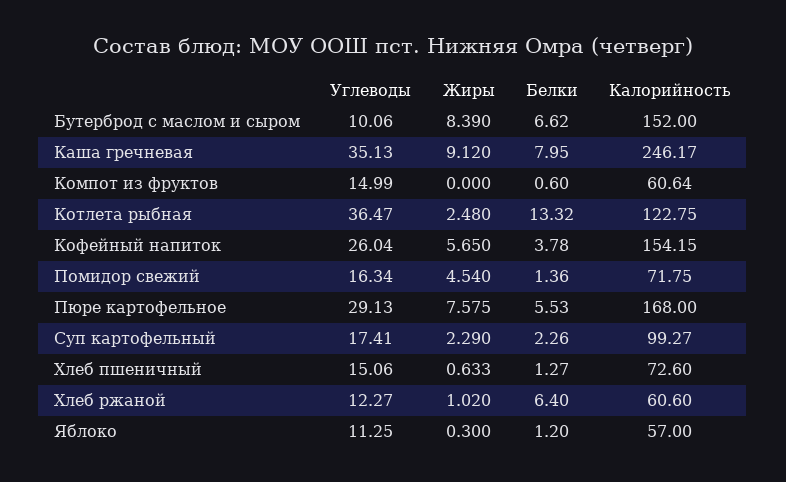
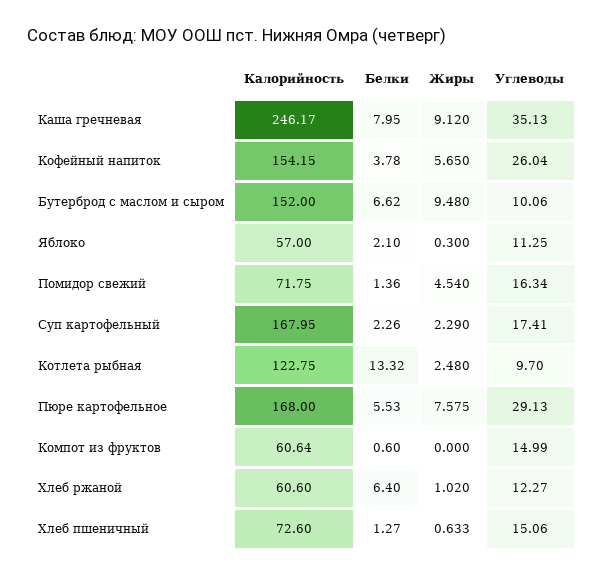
  {
    "Углеводы": {
      "Бутерброд с маслом и сыром": 10.06,
      "Каша гречневая": 35.13,
      "Компот из фруктов": 14.99,
-     "Котлета рыбная": 36.47,
+     "Котлета рыбная": 9.7,
      "Кофейный напиток": 26.04,
      "Помидор свежий": 16.34,
      "Пюре картофельное": 29.13,
      "Суп картофельный": 17.41,
      "Хлеб пшеничный": 15.06,
      "Хлеб ржаной": 12.27,
      "Яблоко": 11.25
    },
    "Жиры": {
-     "Бутерброд с маслом и сыром": 8.39,
+     "Бутерброд с маслом и сыром": 9.48,
      "Каша гречневая": 9.12,
      "Компот из фруктов": 0,
      "Котлета рыбная": 2.48,
      "Кофейный напиток": 5.65,
      "Помидор свежий": 4.54,
      "Пюре картофельное": 7.575,
      "Суп картофельный": 2.29,
      "Хлеб пшеничный": 0.633,
      "Хлеб ржаной": 1.02,
      "Яблоко": 0.3
    },
    "Белки": {
      "Бутерброд с маслом и сыром": 6.62,
      "Каша гречневая": 7.95,
      "Компот из фруктов": 0.6,
      "Котлета рыбная": 13.32,
      "Кофейный напиток": 3.78,
      "Помидор свежий": 1.36,
      "Пюре картофельное": 5.53,
      "Суп картофельный": 2.26,
      "Хлеб пшеничный": 1.27,
      "Хлеб ржаной": 6.4,
-     "Яблоко": 1.2
+     "Яблоко": 2.1
    },
    "Калорийность": {
      "Бутерброд с маслом и сыром": 152,
      "Каша гречневая": 246.17,
      "Компот из фруктов": 60.64,
      "Котлета рыбная": 122.75,
      "Кофейный напиток": 154.15,
      "Помидор свежий": 71.75,
      "Пюре картофельное": 168,
-     "Суп картофельный": 99.27,
+     "Суп картофельный": 167.95,
      "Хлеб пшеничный": 72.6,
      "Хлеб ржаной": 60.6,
      "Яблоко": 57
    }
  }

